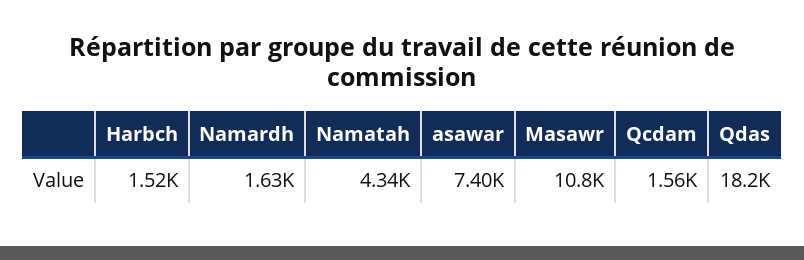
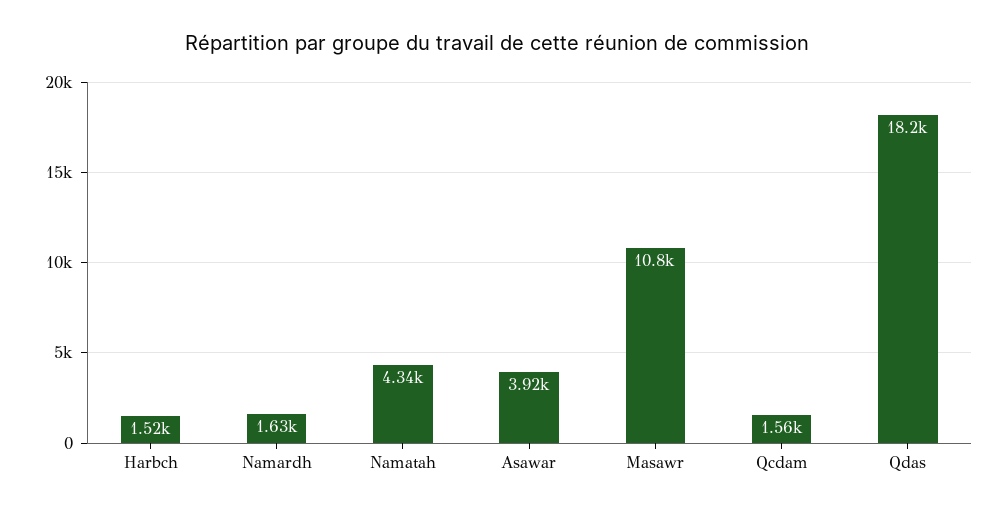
  {
    "Harbch": 1520,
    "Namardh": 1630,
    "Namatah": 4340,
-   "asawar": 7400,
+   "asawar": 3920,
    "Masawr": 10800,
    "Qcdam": 1560,
    "Qdas": 18200
  }

